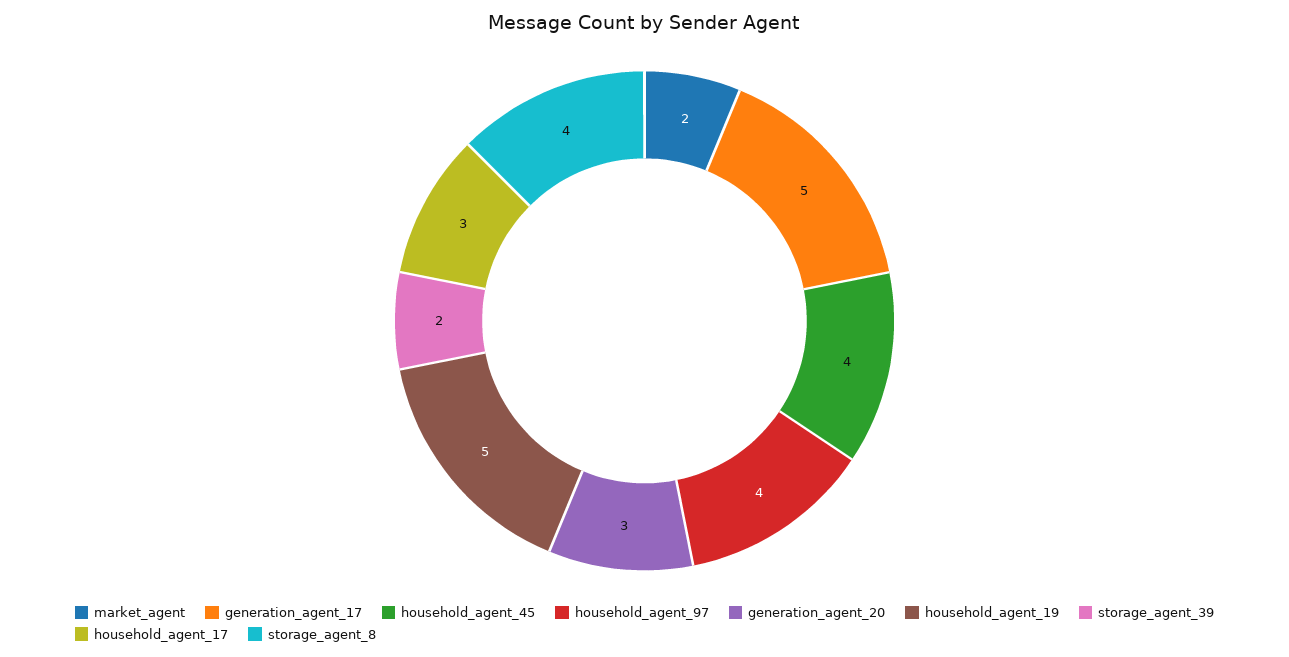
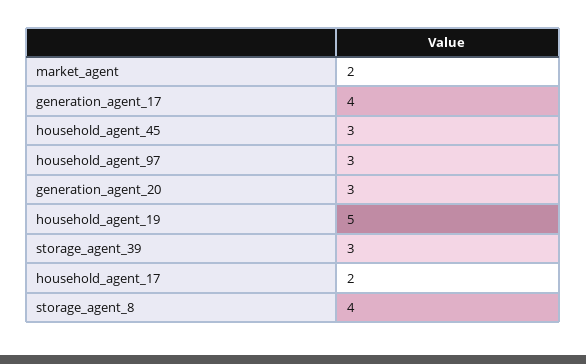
  {
    "market_agent": 2,
-   "generation_agent_17": 5,
+   "generation_agent_17": 4,
-   "household_agent_45": 4,
+   "household_agent_45": 3,
-   "household_agent_97": 4,
+   "household_agent_97": 3,
    "generation_agent_20": 3,
    "household_agent_19": 5,
-   "storage_agent_39": 2,
+   "storage_agent_39": 3,
-   "household_agent_17": 3,
+   "household_agent_17": 2,
    "storage_agent_8": 4
  }

